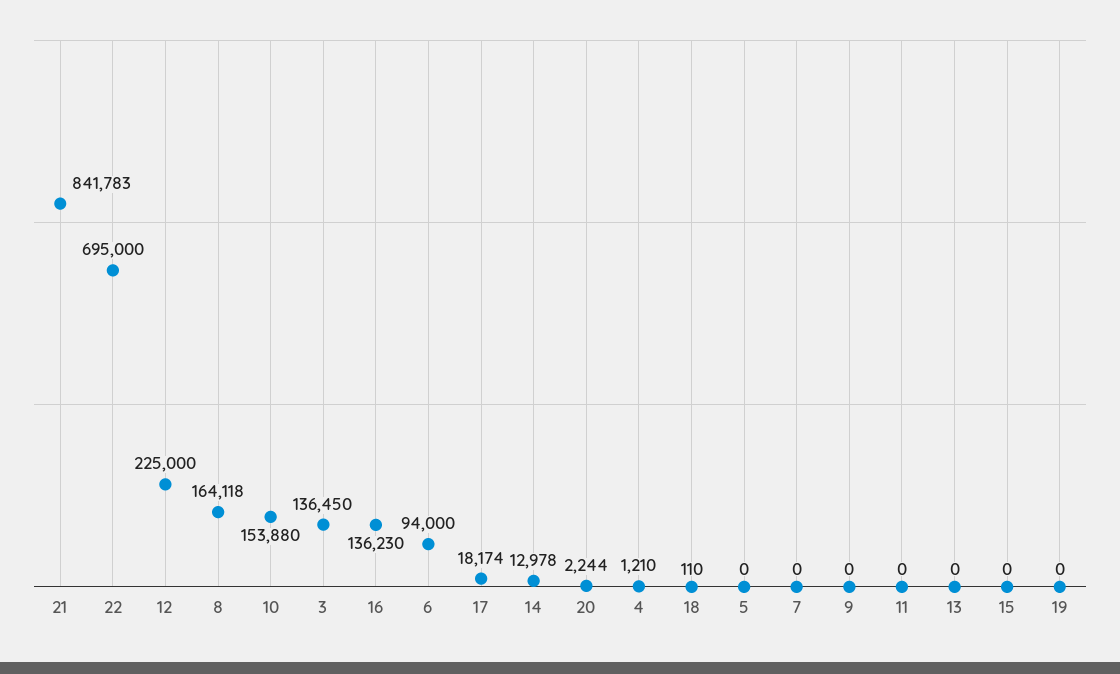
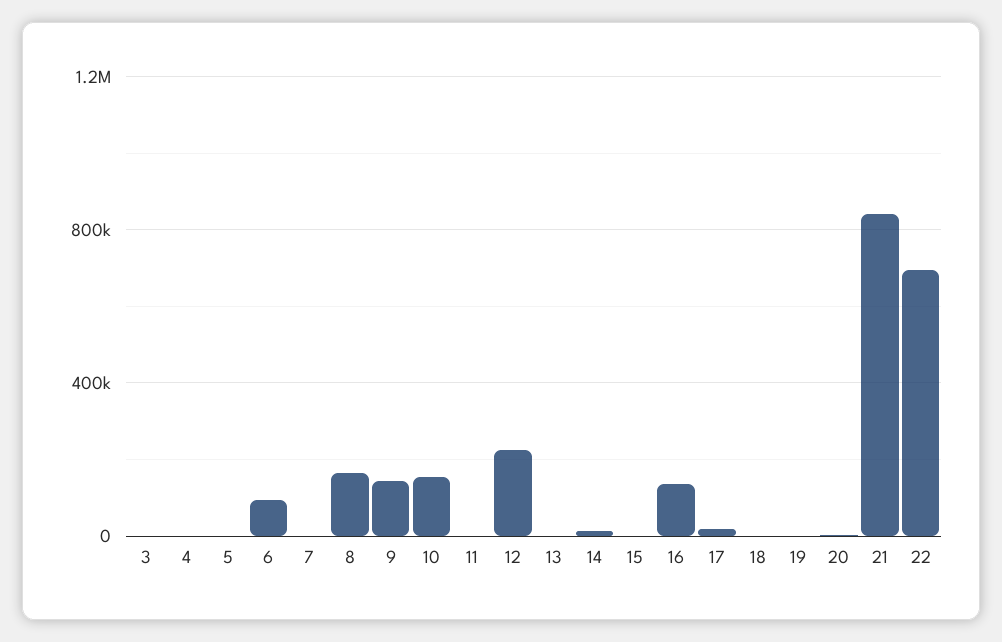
  {
    "21": 841783,
    "22": 695000,
    "12": 225000,
    "8": 164118,
    "10": 153880,
-   "3": 136450,
+   "3": 0,
    "16": 136230,
    "6": 94000,
    "17": 18174,
    "14": 12978,
    "20": 2244,
    "4": 1210,
    "18": 110,
    "5": 0,
    "7": 0,
-   "9": 0,
+   "9": 150000,
    "11": 0,
    "13": 0,
    "15": 0,
    "19": 0
  }

